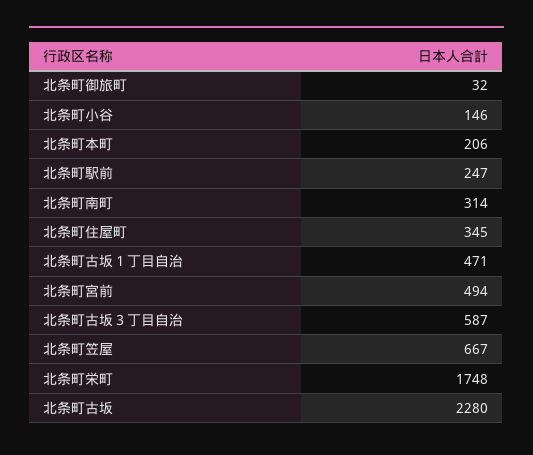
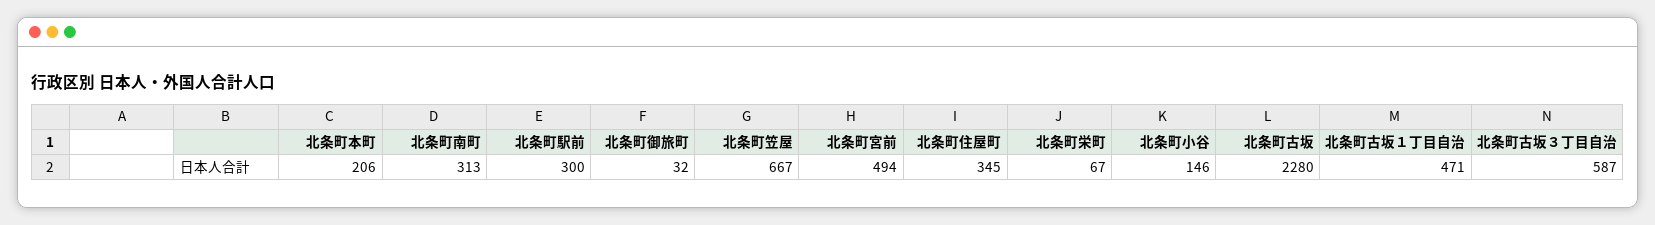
  {
    "北条町御旅町": 32,
    "北条町小谷": 146,
    "北条町本町": 206,
-   "北条町駅前": 247,
+   "北条町駅前": 300,
-   "北条町南町": 314,
+   "北条町南町": 313,
    "北条町住屋町": 345,
    "北条町古坂１丁目自治": 471,
    "北条町宮前": 494,
    "北条町古坂３丁目自治": 587,
    "北条町笠屋": 667,
-   "北条町栄町": 1748,
+   "北条町栄町": 67,
    "北条町古坂": 2280
  }

